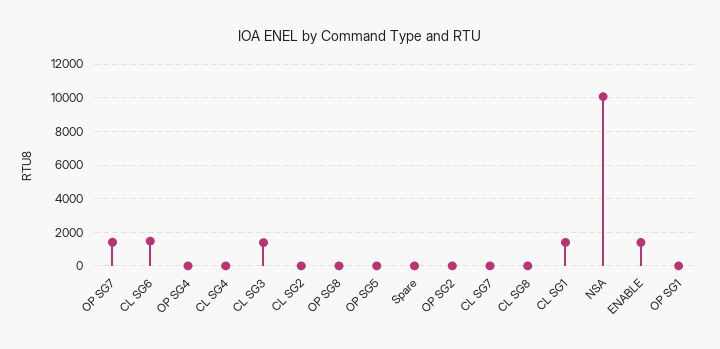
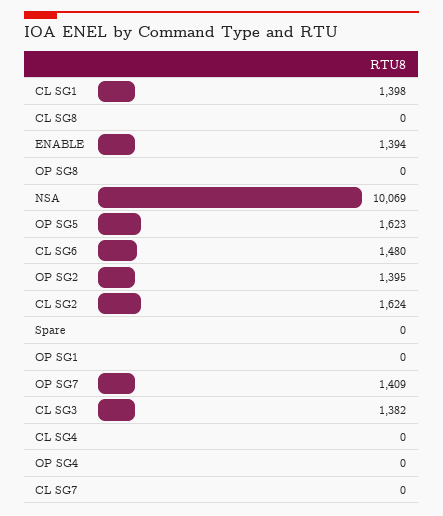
  {
    "OP SG7": 1409,
    "CL SG6": 1480,
    "OP SG4": 0,
    "CL SG4": 0,
    "CL SG3": 1382,
-   "CL SG2": 0,
+   "CL SG2": 1624,
    "OP SG8": 0,
-   "OP SG5": 0,
+   "OP SG5": 1623,
    "Spare": 0,
-   "OP SG2": 0,
+   "OP SG2": 1395,
    "CL SG7": 0,
    "CL SG8": 0,
    "CL SG1": 1398,
    "NSA": 10069,
    "ENABLE": 1394,
    "OP SG1": 0
  }

